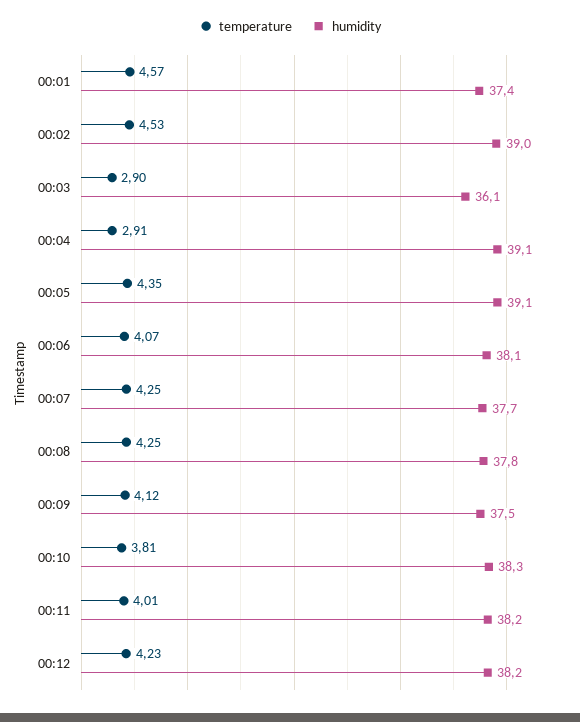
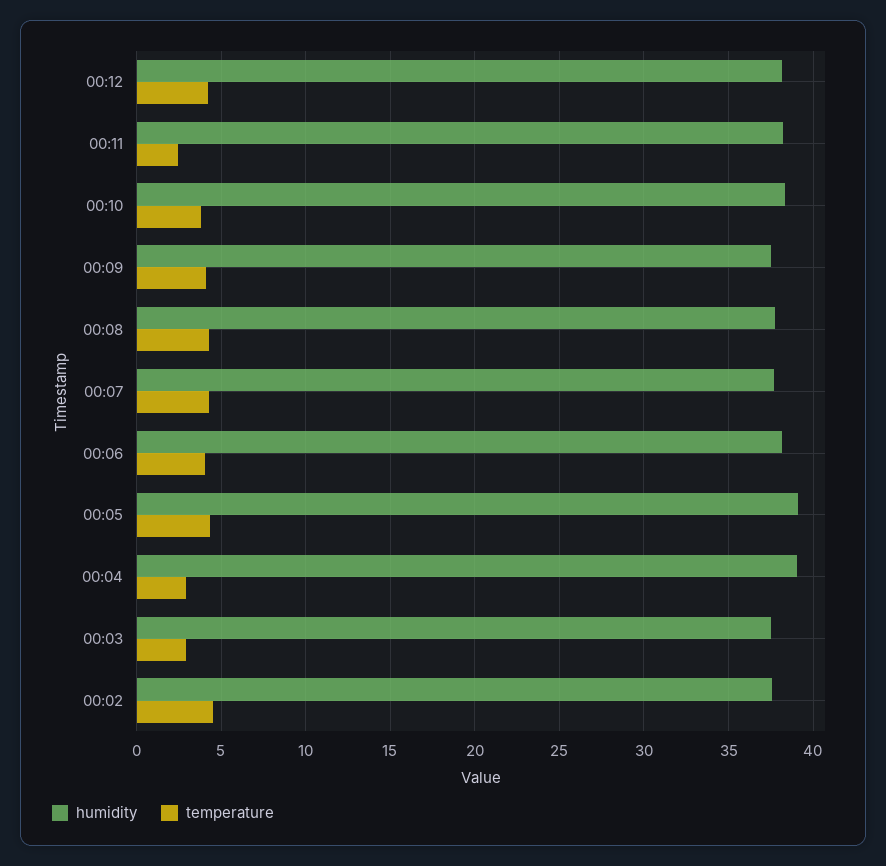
  {
    "temperature": {
-     "00:01": 4.57,
      "00:02": 4.53,
      "00:03": 2.9,
      "00:04": 2.91,
      "00:05": 4.35,
      "00:06": 4.07,
      "00:07": 4.25,
      "00:08": 4.25,
      "00:09": 4.12,
      "00:10": 3.81,
-     "00:11": 4.01,
+     "00:11": 2.5,
      "00:12": 4.23
    },
    "humidity": {
-     "00:01": 37.4,
-     "00:02": 39,
+     "00:02": 37.5,
-     "00:03": 36.1,
+     "00:03": 37.5,
      "00:04": 39.1,
      "00:05": 39.1,
      "00:06": 38.1,
      "00:07": 37.7,
      "00:08": 37.8,
      "00:09": 37.5,
      "00:10": 38.3,
      "00:11": 38.2,
      "00:12": 38.2
    }
  }

